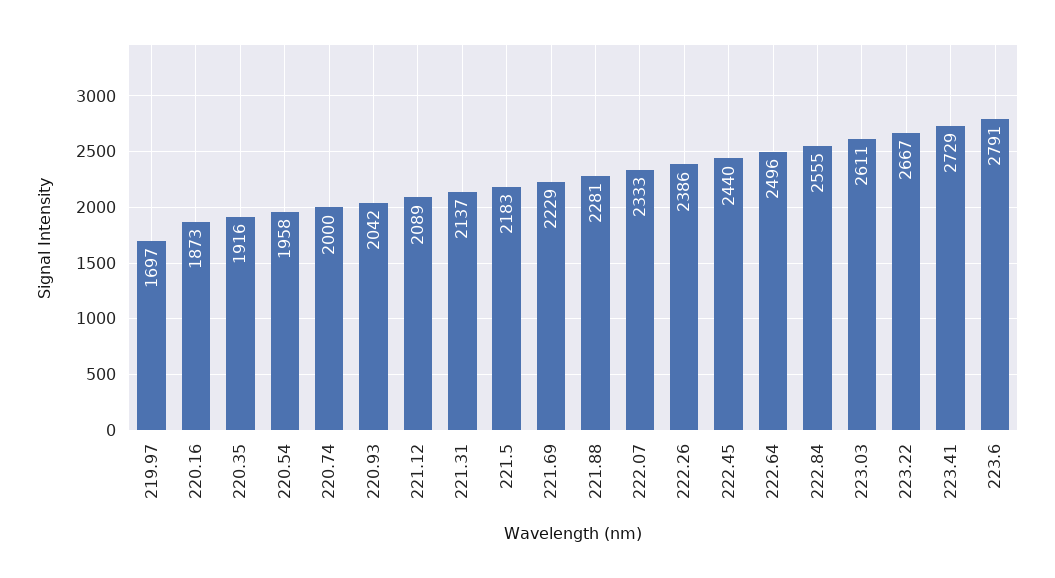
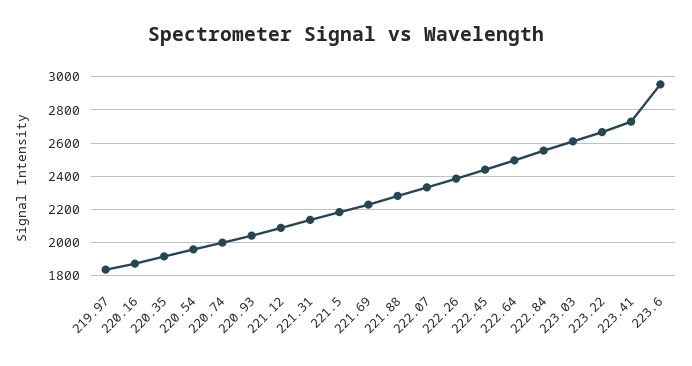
  {
-   "219.97": 1697,
+   "219.97": 1850,
    "220.16": 1873,
    "220.35": 1916,
    "220.54": 1958,
    "220.74": 2000,
    "220.93": 2042,
    "221.12": 2089,
    "221.31": 2137,
    "221.5": 2183,
    "221.69": 2229,
    "221.88": 2281,
    "222.07": 2333,
    "222.26": 2386,
    "222.45": 2440,
    "222.64": 2496,
    "222.84": 2555,
    "223.03": 2611,
    "223.22": 2667,
    "223.41": 2729,
-   "223.6": 2791
+   "223.6": 2950
  }

